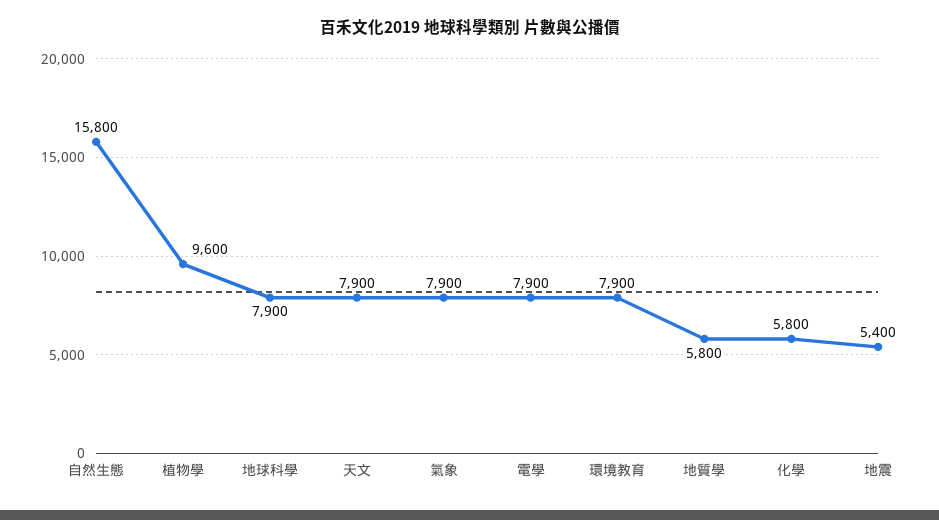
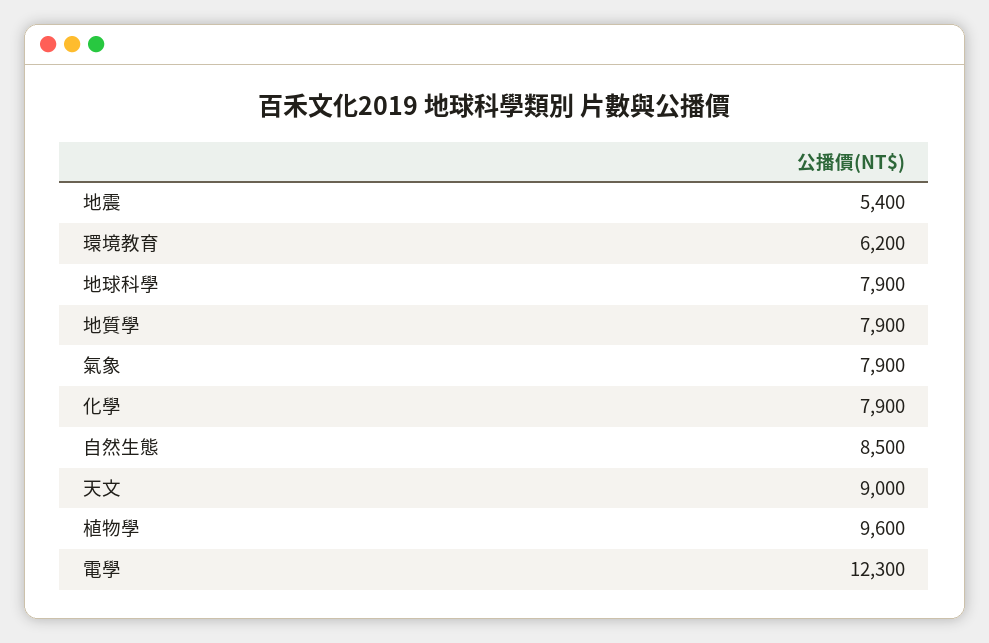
  {
-   "自然生態": 15800,
+   "自然生態": 8500,
    "植物學": 9600,
    "地球科學": 7900,
-   "天文": 7900,
+   "天文": 9000,
    "氣象": 7900,
-   "電學": 7900,
+   "電學": 12300,
-   "環境教育": 7900,
+   "環境教育": 6200,
-   "地質學": 5800,
+   "地質學": 7900,
-   "化學": 5800,
+   "化學": 7900,
    "地震": 5400
  }

